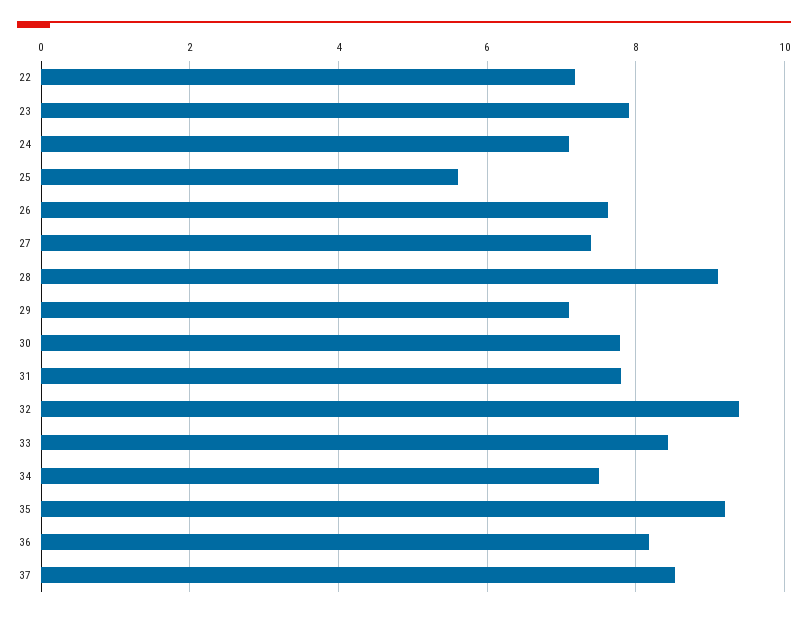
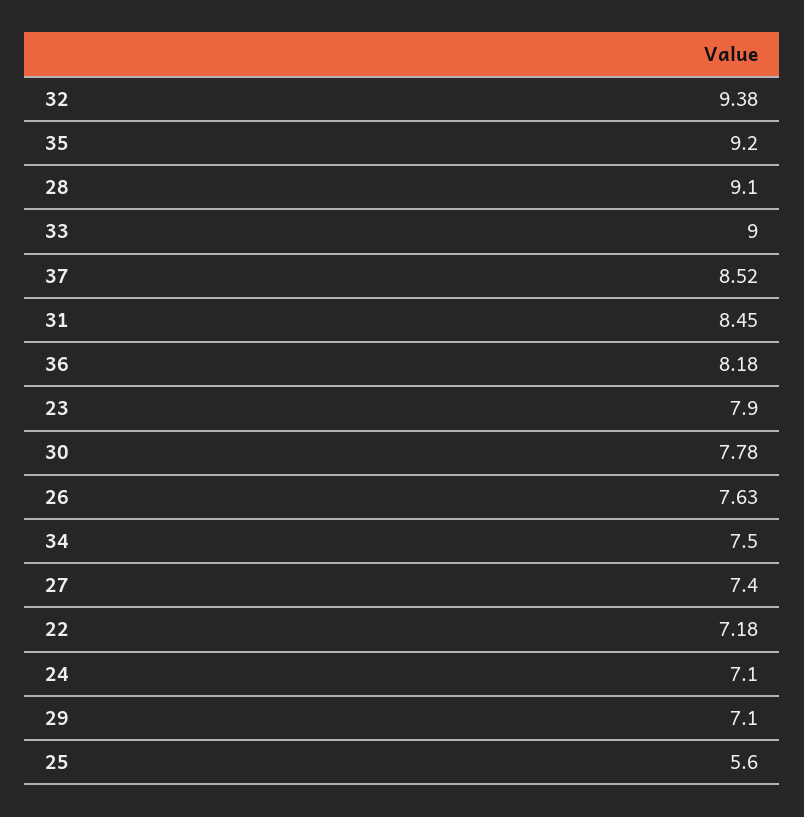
  {
    "22": 7.18,
    "23": 7.9,
    "24": 7.1,
    "25": 5.6,
    "26": 7.63,
    "27": 7.4,
    "28": 9.1,
    "29": 7.1,
    "30": 7.78,
-   "31": 7.8,
+   "31": 8.45,
    "32": 9.38,
-   "33": 8.4,
+   "33": 9,
    "34": 7.5,
    "35": 9.2,
    "36": 8.18,
    "37": 8.52
  }

